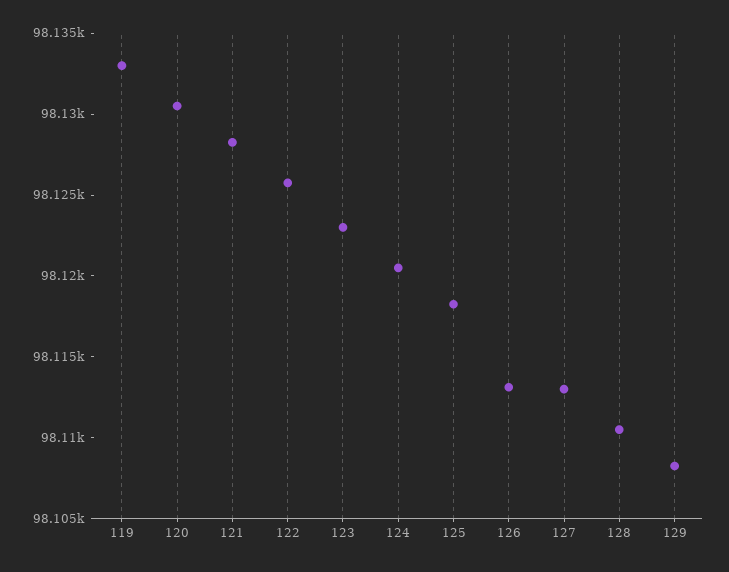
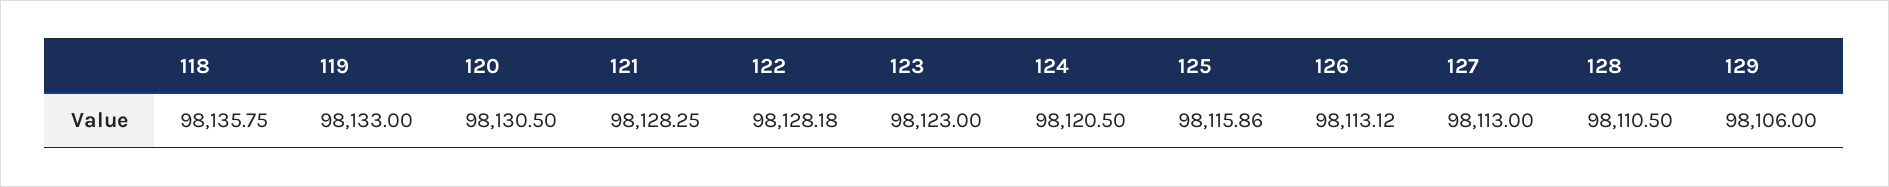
  {
    "119": 98133,
    "120": 98130.5,
    "121": 98128.25,
-   "122": 98126,
+   "122": 98128.18,
    "123": 98123,
    "124": 98120.5,
-   "125": 98118,
+   "125": 98115.86,
    "126": 98113.12,
    "127": 98113,
    "128": 98110.5,
-   "129": 98108
+   "129": 98106,
+   "118": 98135.75
  }

